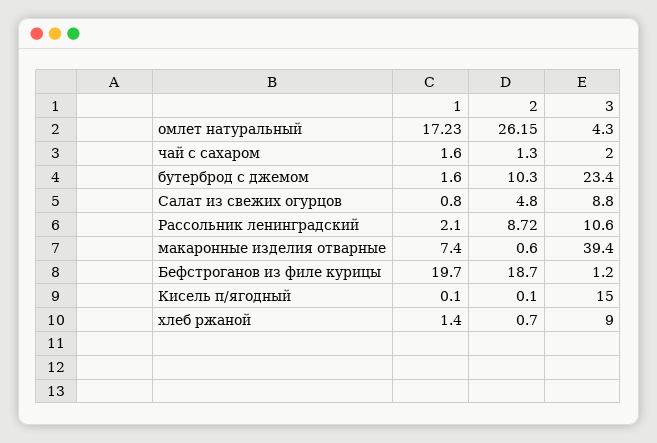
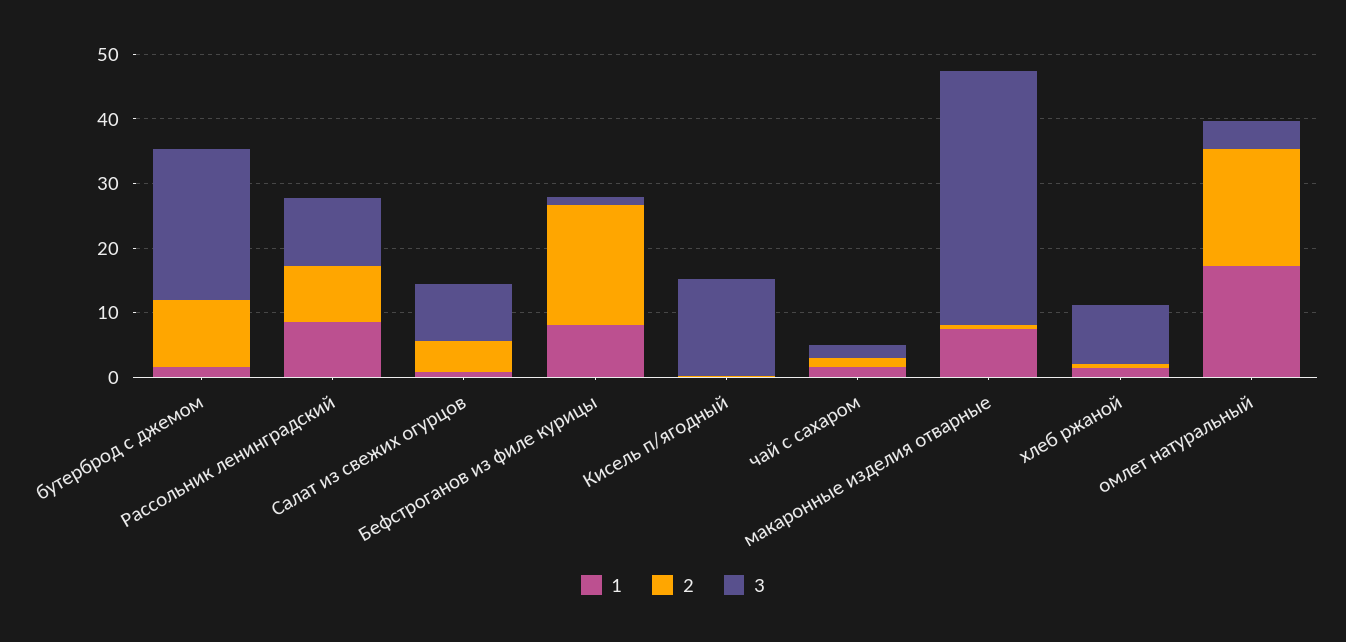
  {
    "1": {
      "омлет натуральный": 17.23,
      "чай с сахаром": 1.6,
      "бутерброд с джемом": 1.6,
      "Салат из свежих огурцов": 0.8,
-     "Рассольник ленинградский": 2.1,
+     "Рассольник ленинградский": 8,
      "макаронные изделия отварные": 7.4,
-     "Бефстроганов из филе курицы": 19.7,
+     "Бефстроганов из филе курицы": 8,
      "Кисель п/ягодный": 0.1,
      "хлеб ржаной": 1.4
    },
    "2": {
-     "омлет натуральный": 26.15,
+     "омлет натуральный": 18,
      "чай с сахаром": 1.3,
      "бутерброд с джемом": 10.3,
      "Салат из свежих огурцов": 4.8,
      "Рассольник ленинградский": 8.72,
      "макаронные изделия отварные": 0.6,
      "Бефстроганов из филе курицы": 18.7,
      "Кисель п/ягодный": 0.1,
      "хлеб ржаной": 0.7
    },
    "3": {
      "омлет натуральный": 4.3,
      "чай с сахаром": 2,
      "бутерброд с джемом": 23.4,
      "Салат из свежих огурцов": 8.8,
      "Рассольник ленинградский": 10.6,
      "макаронные изделия отварные": 39.4,
      "Бефстроганов из филе курицы": 1.2,
      "Кисель п/ягодный": 15,
      "хлеб ржаной": 9
    }
  }

